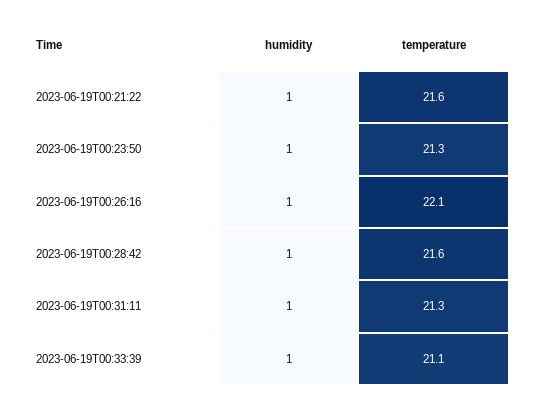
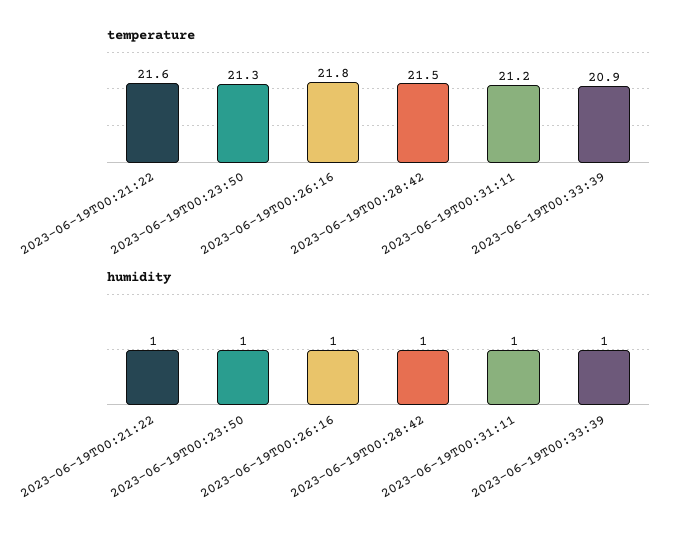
  {
    "humidity": {
      "2023-06-19T00:21:22": 1,
      "2023-06-19T00:23:50": 1,
      "2023-06-19T00:26:16": 1,
      "2023-06-19T00:28:42": 1,
      "2023-06-19T00:31:11": 1,
      "2023-06-19T00:33:39": 1
    },
    "temperature": {
      "2023-06-19T00:21:22": 21.6,
      "2023-06-19T00:23:50": 21.3,
-     "2023-06-19T00:26:16": 22.1,
+     "2023-06-19T00:26:16": 21.8,
-     "2023-06-19T00:28:42": 21.6,
+     "2023-06-19T00:28:42": 21.5,
-     "2023-06-19T00:31:11": 21.3,
+     "2023-06-19T00:31:11": 21.2,
-     "2023-06-19T00:33:39": 21.1
+     "2023-06-19T00:33:39": 20.9
    }
  }

